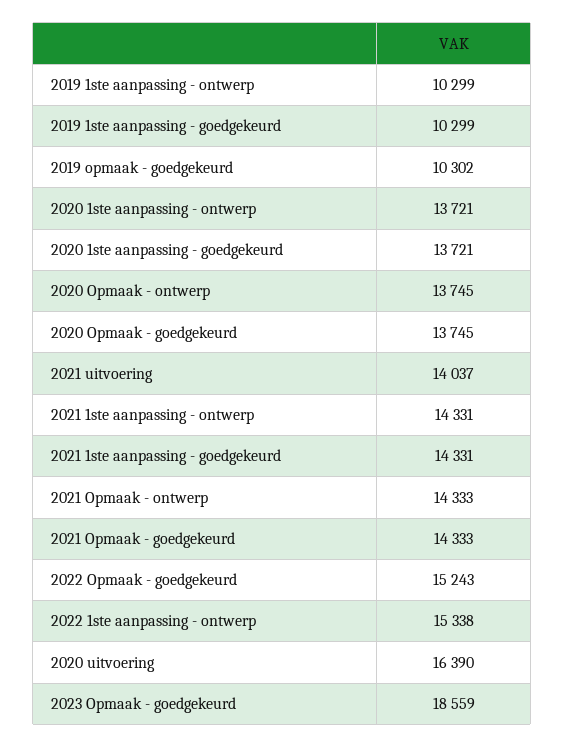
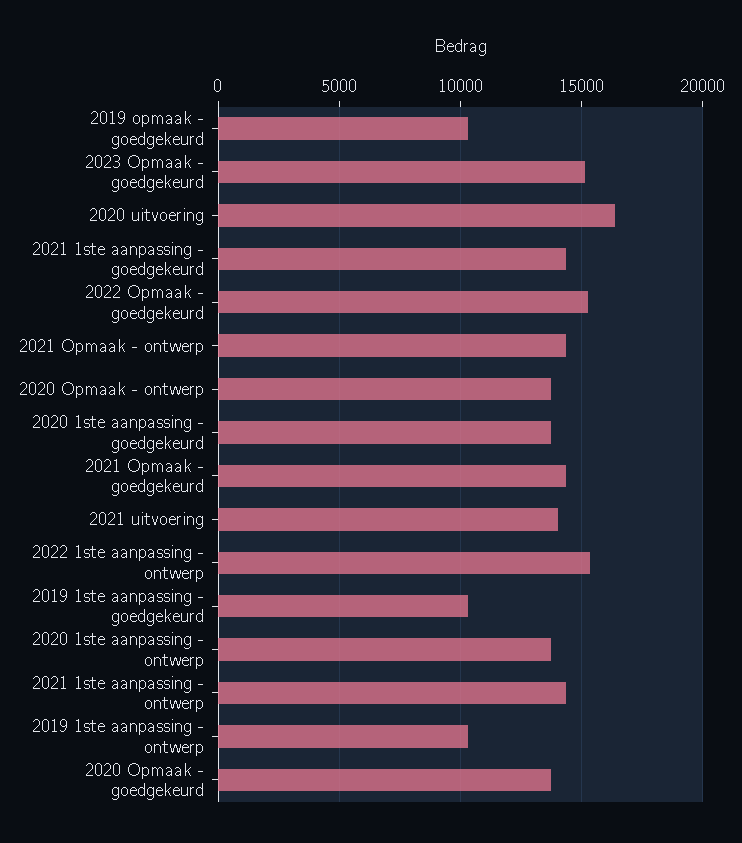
  {
    "2019 1ste aanpassing - ontwerp": 10299,
    "2019 1ste aanpassing - goedgekeurd": 10299,
    "2019 opmaak - goedgekeurd": 10302,
    "2020 1ste aanpassing - ontwerp": 13721,
    "2020 1ste aanpassing - goedgekeurd": 13721,
    "2020 Opmaak - ontwerp": 13745,
    "2020 Opmaak - goedgekeurd": 13745,
    "2021 uitvoering": 14037,
    "2021 1ste aanpassing - ontwerp": 14331,
    "2021 1ste aanpassing - goedgekeurd": 14331,
    "2021 Opmaak - ontwerp": 14333,
    "2021 Opmaak - goedgekeurd": 14333,
    "2022 Opmaak - goedgekeurd": 15243,
    "2022 1ste aanpassing - ontwerp": 15338,
    "2020 uitvoering": 16390,
-   "2023 Opmaak - goedgekeurd": 18559
+   "2023 Opmaak - goedgekeurd": 15000
  }

